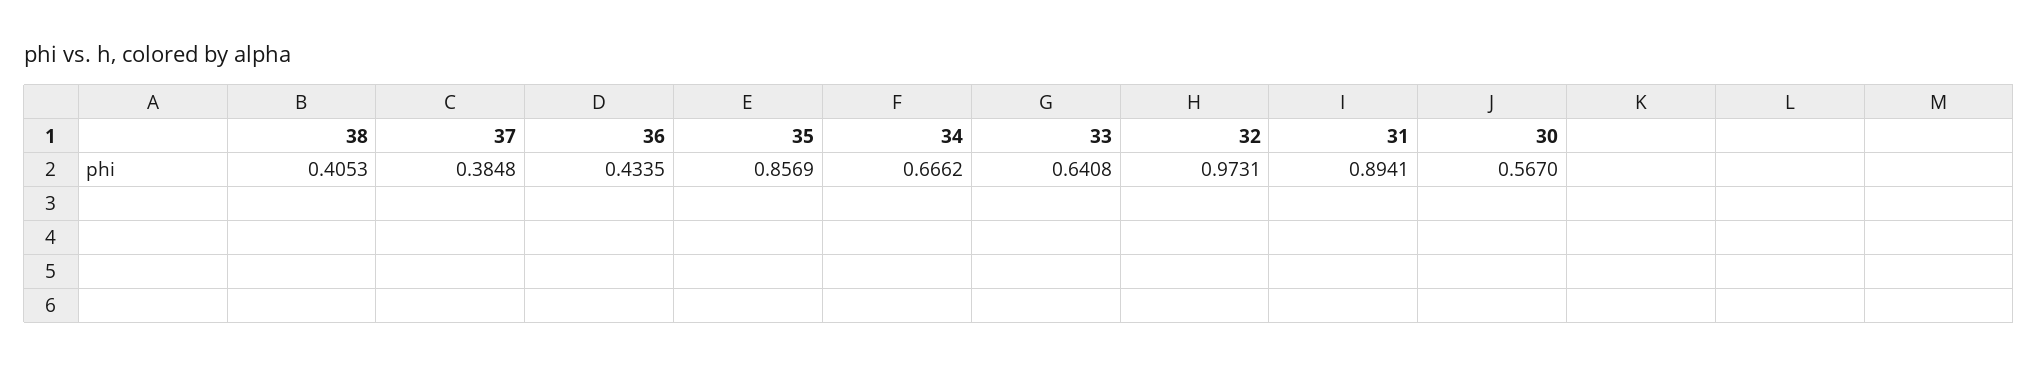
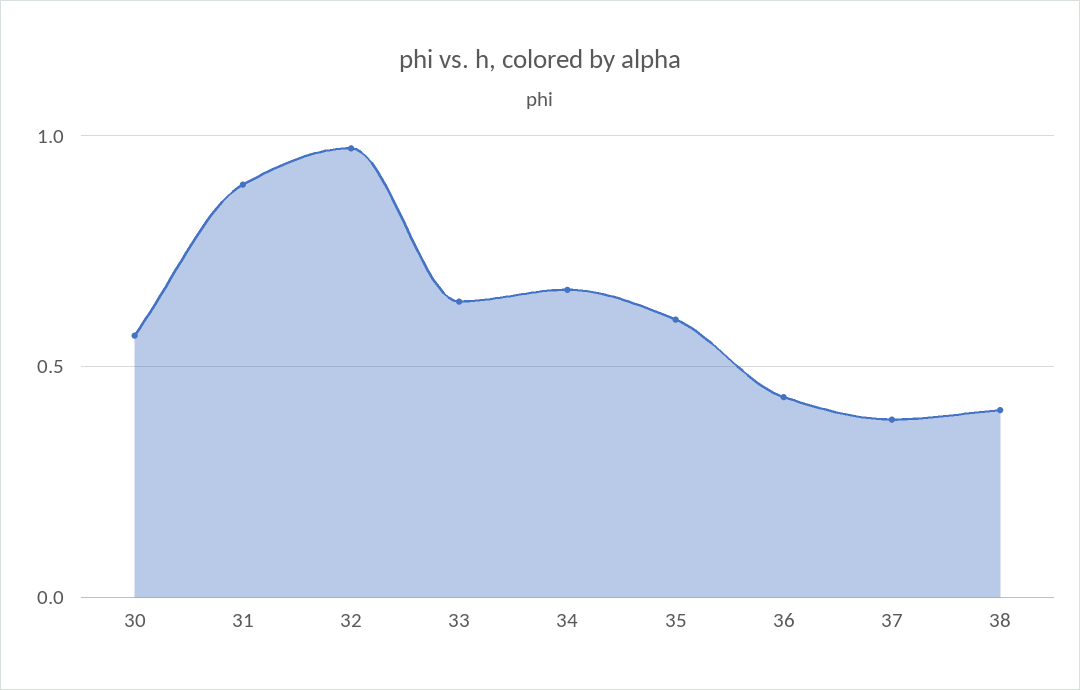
  {
    "38": 0.4053,
    "37": 0.3848,
    "36": 0.4335,
-   "35": 0.8569,
+   "35": 0.6,
    "34": 0.6662,
    "33": 0.6408,
    "32": 0.9731,
    "31": 0.8941,
    "30": 0.567
  }

